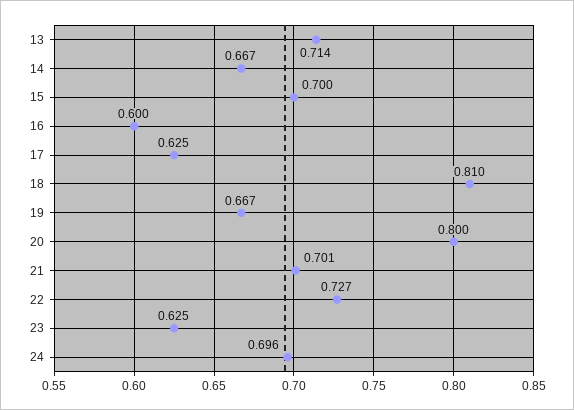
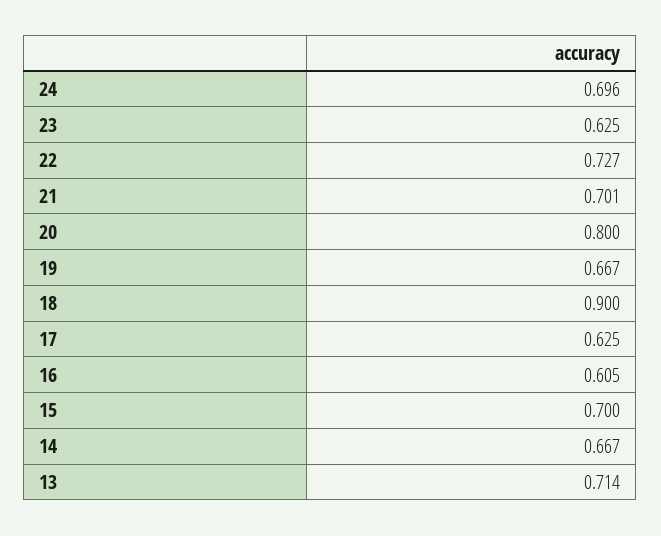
  {
    "13": 0.714,
    "14": 0.667,
    "15": 0.7,
-   "16": 0.6,
+   "16": 0.605,
    "17": 0.625,
-   "18": 0.81,
+   "18": 0.9,
    "19": 0.667,
    "20": 0.8,
    "21": 0.701,
    "22": 0.727,
    "23": 0.625,
    "24": 0.696
  }

